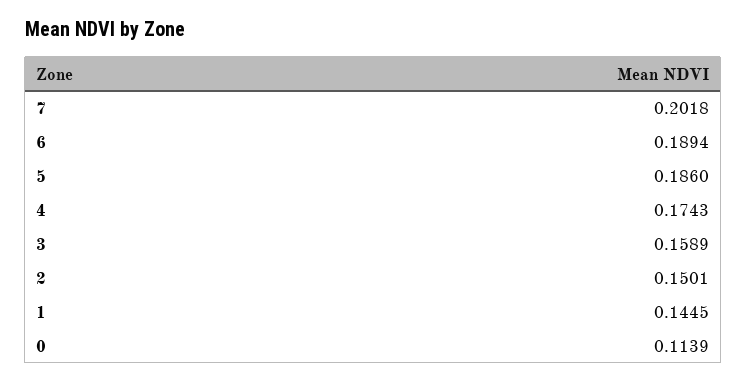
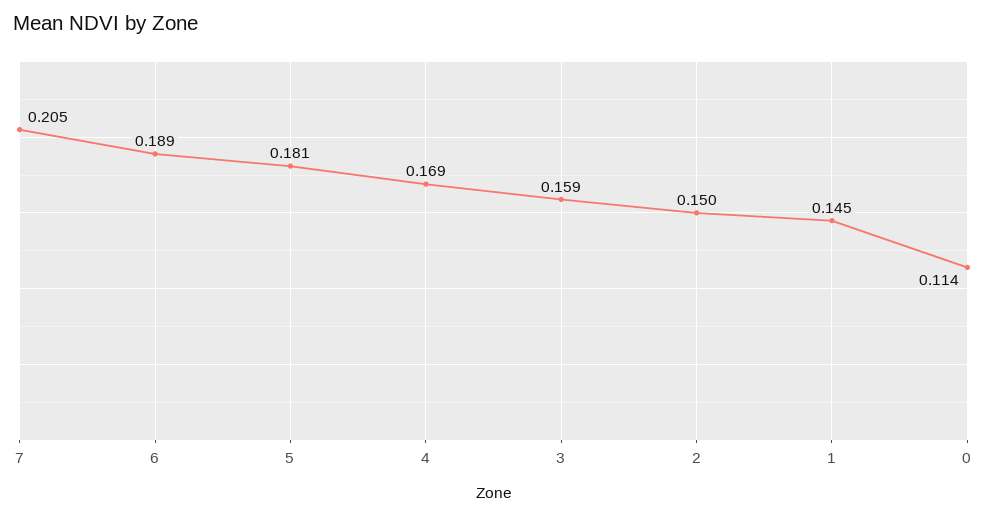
  {
-   "7": 0.2018,
+   "7": 0.205,
    "6": 0.1894,
-   "5": 0.186,
+   "5": 0.181,
-   "4": 0.1743,
+   "4": 0.169,
    "3": 0.1589,
    "2": 0.1501,
    "1": 0.1445,
    "0": 0.1139
  }

